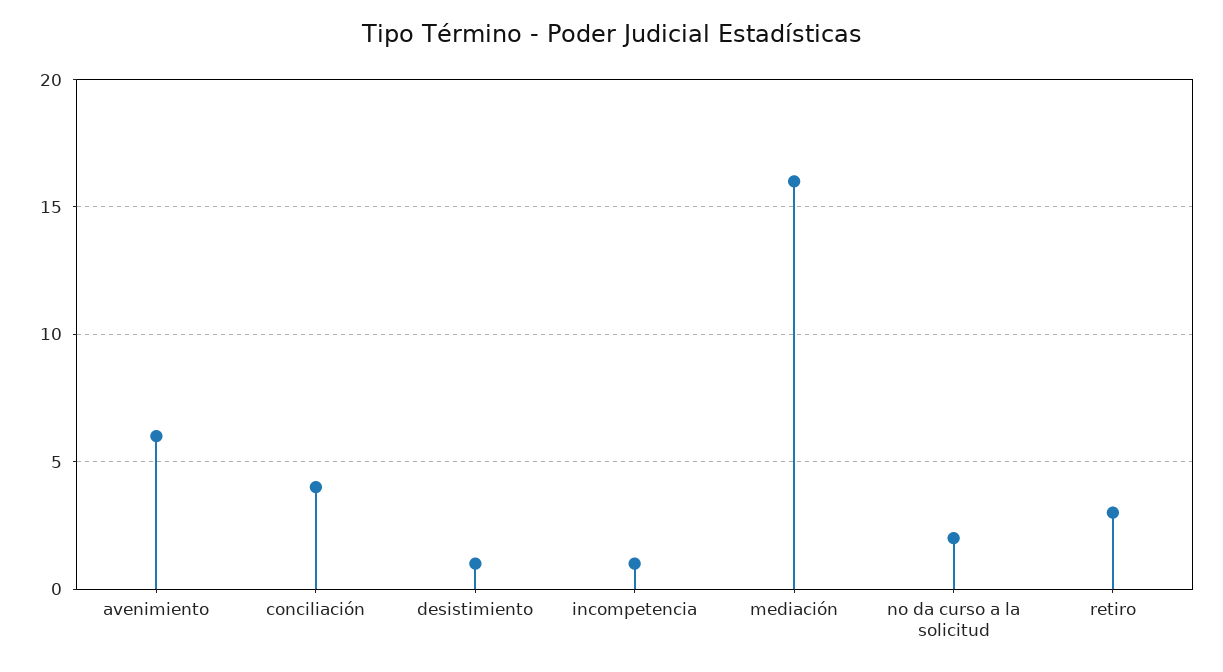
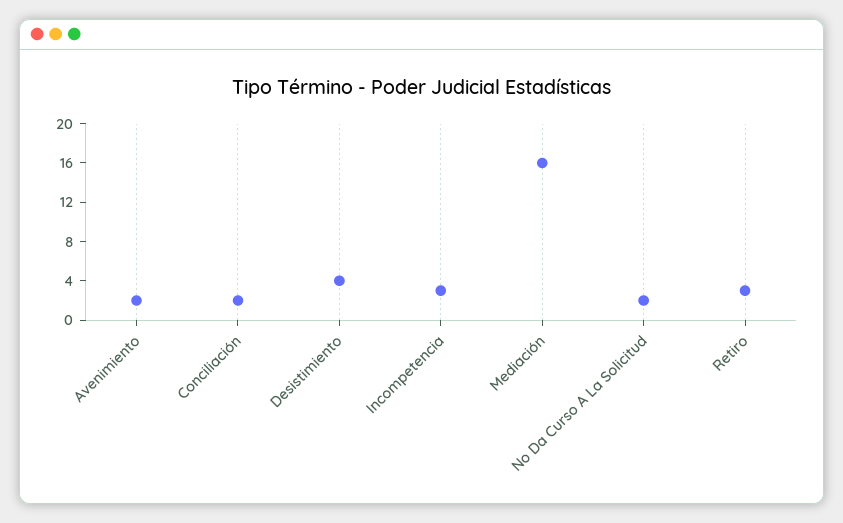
  {
-   "avenimiento": 6,
+   "avenimiento": 2,
-   "conciliación": 4,
+   "conciliación": 2,
-   "desistimiento": 1,
+   "desistimiento": 4,
-   "incompetencia": 1,
+   "incompetencia": 3,
    "mediación": 16,
    "no da curso a la solicitud": 2,
    "retiro": 3
  }

